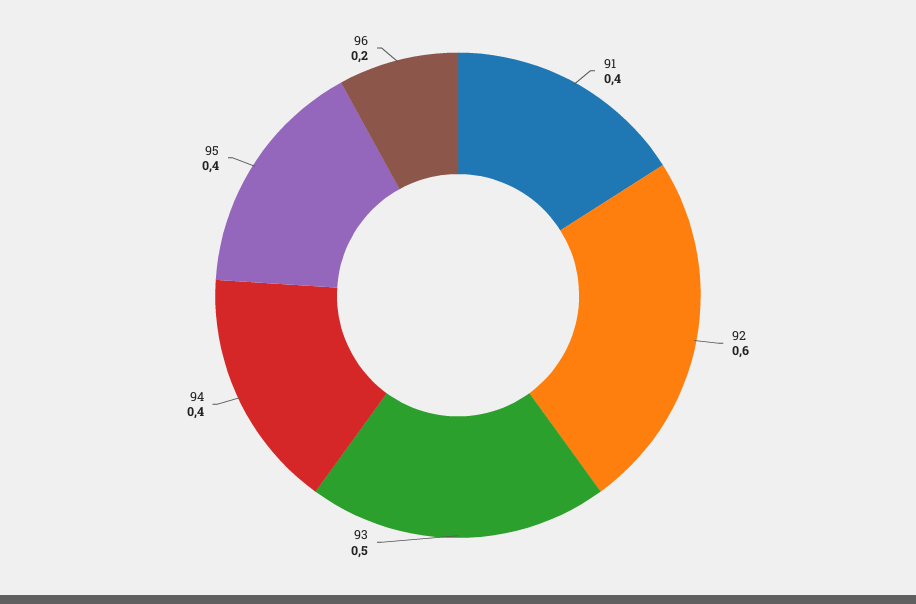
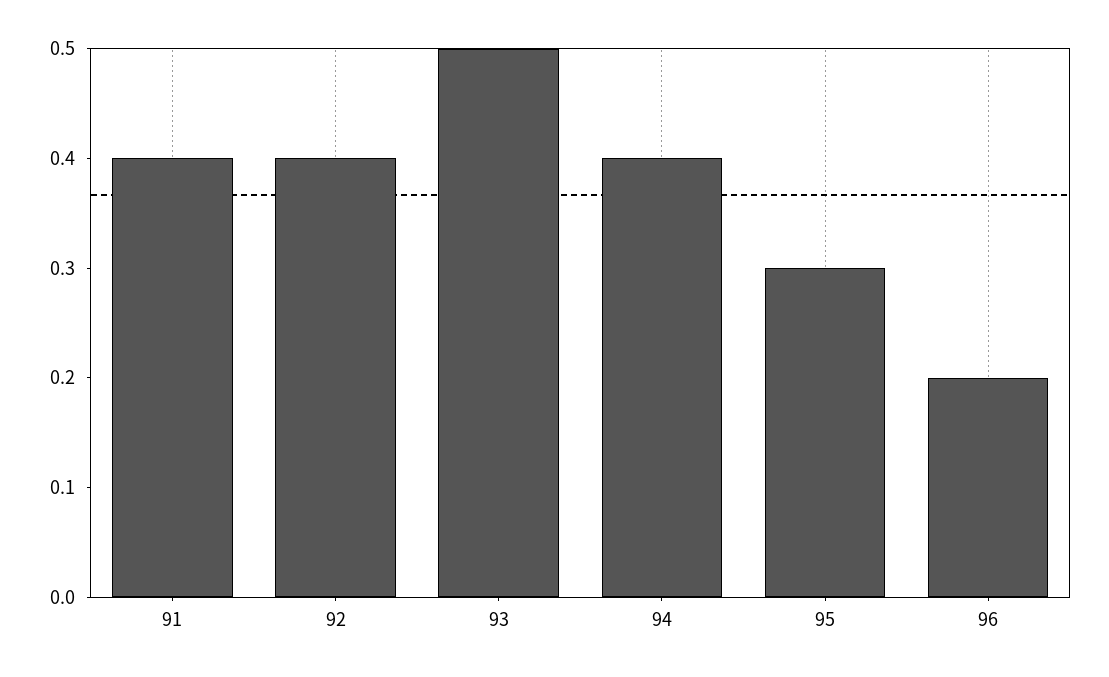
  {
    "91": 0.4,
-   "92": 0.6,
+   "92": 0.4,
    "93": 0.5,
    "94": 0.4,
-   "95": 0.4,
+   "95": 0.3,
    "96": 0.2
  }

